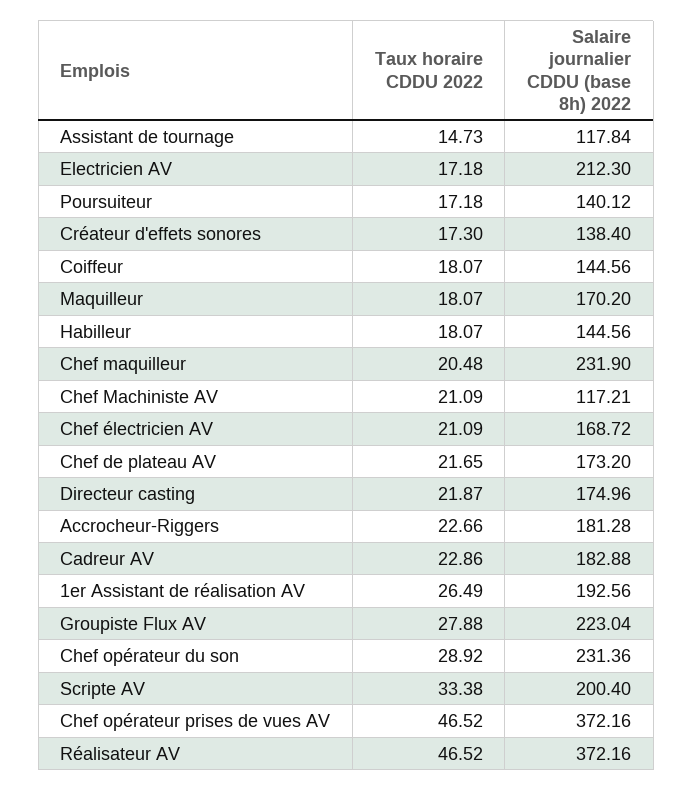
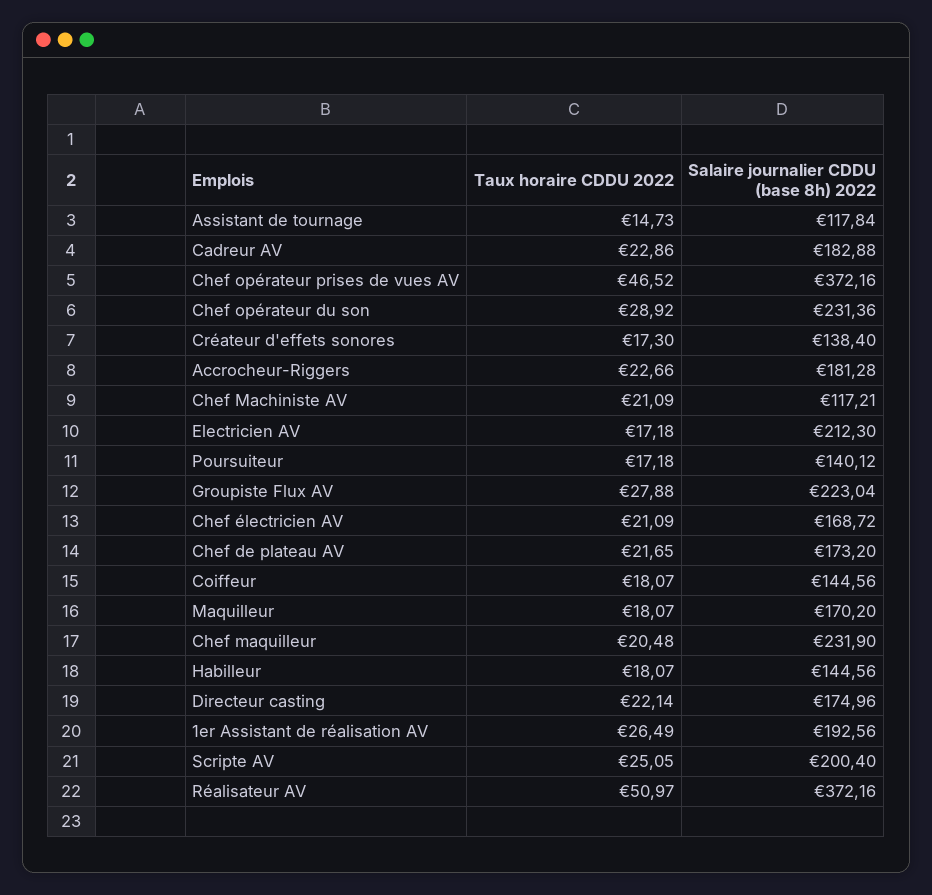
  {
    "Taux horaire CDDU 2022": {
      "Assistant de tournage": 14.73,
      "Electricien AV": 17.18,
      "Poursuiteur": 17.18,
      "Créateur d'effets sonores": 17.3,
      "Coiffeur": 18.07,
      "Maquilleur": 18.07,
      "Habilleur": 18.07,
      "Chef maquilleur": 20.48,
      "Chef Machiniste AV": 21.09,
      "Chef électricien AV": 21.09,
      "Chef de plateau AV": 21.65,
-     "Directeur casting": 21.87,
+     "Directeur casting": 22.14,
      "Accrocheur-Riggers": 22.66,
      "Cadreur AV": 22.86,
      "1er Assistant de réalisation AV": 26.49,
      "Groupiste Flux AV": 27.88,
      "Chef opérateur du son": 28.92,
-     "Scripte AV": 33.38,
+     "Scripte AV": 25.05,
      "Chef opérateur prises de vues AV": 46.52,
-     "Réalisateur AV": 46.52
+     "Réalisateur AV": 50.97
    },
    "Salaire journalier CDDU (base 8h) 2022": {
      "Assistant de tournage": 117.84,
      "Electricien AV": 212.3,
      "Poursuiteur": 140.12,
      "Créateur d'effets sonores": 138.4,
      "Coiffeur": 144.56,
      "Maquilleur": 170.2,
      "Habilleur": 144.56,
      "Chef maquilleur": 231.9,
      "Chef Machiniste AV": 117.21,
      "Chef électricien AV": 168.72,
      "Chef de plateau AV": 173.2,
      "Directeur casting": 174.96,
      "Accrocheur-Riggers": 181.28,
      "Cadreur AV": 182.88,
      "1er Assistant de réalisation AV": 192.56,
      "Groupiste Flux AV": 223.04,
      "Chef opérateur du son": 231.36,
      "Scripte AV": 200.4,
      "Chef opérateur prises de vues AV": 372.16,
      "Réalisateur AV": 372.16
    }
  }

